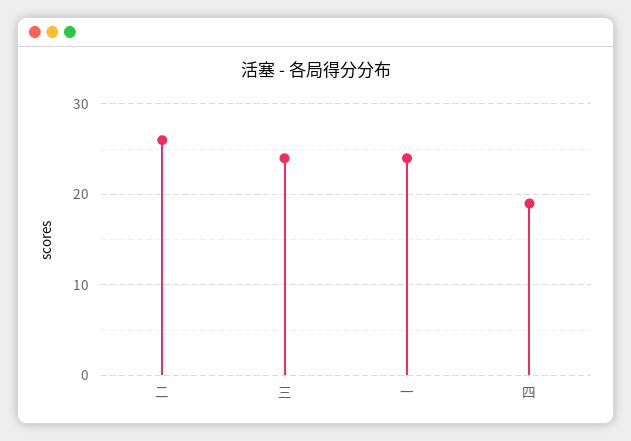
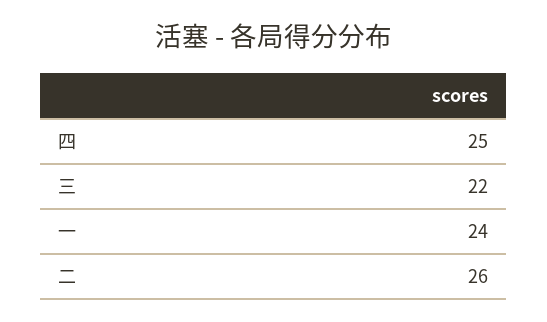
  {
    "二": 26,
-   "三": 24,
+   "三": 22,
    "一": 24,
-   "四": 19
+   "四": 25
  }

